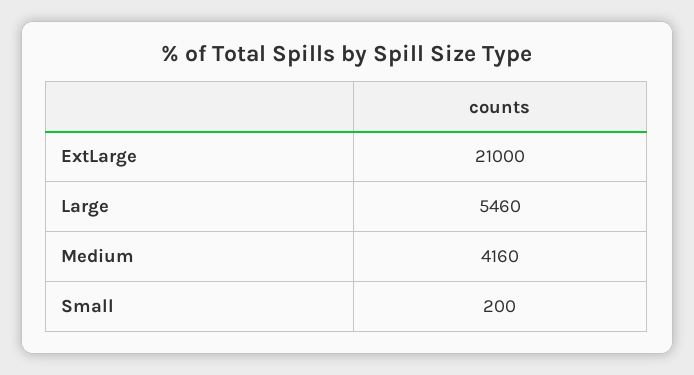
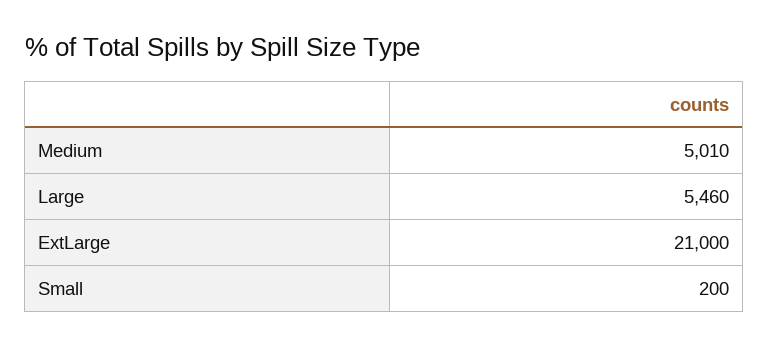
  {
    "ExtLarge": 21000,
    "Large": 5460,
-   "Medium": 4160,
+   "Medium": 5010,
    "Small": 200
  }

